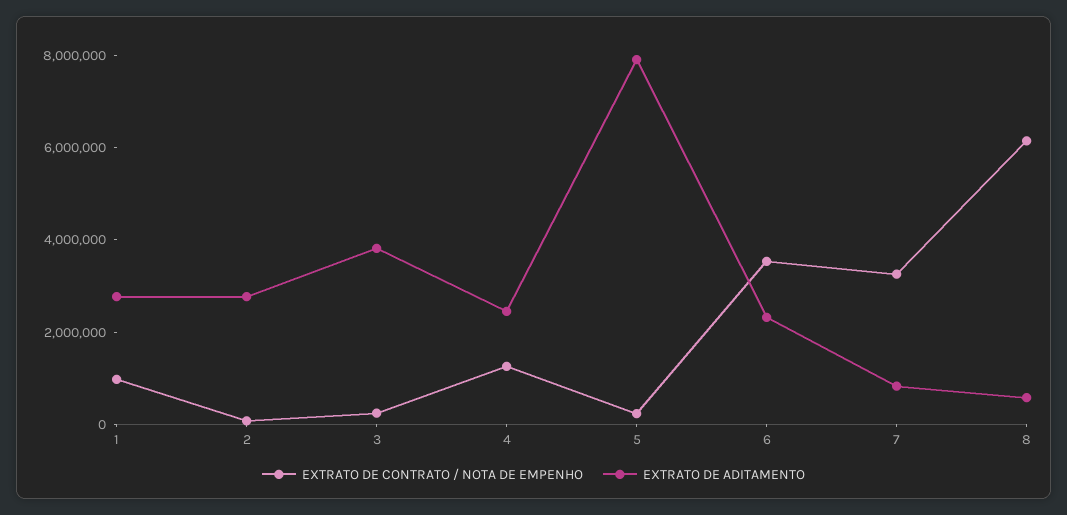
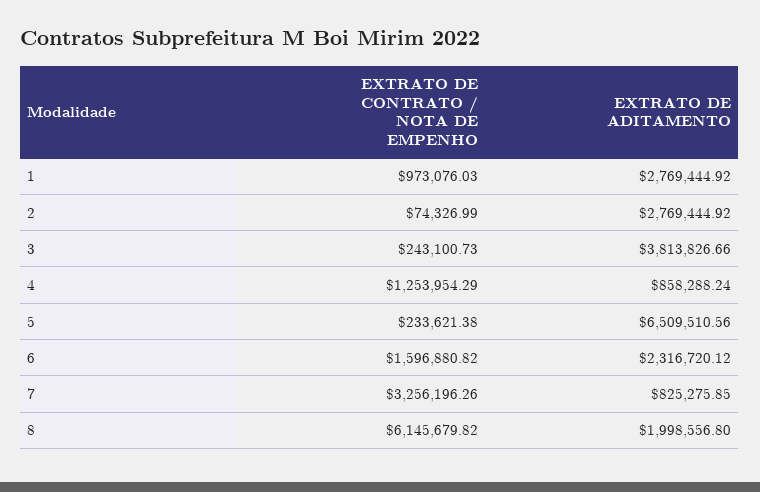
  {
    "EXTRATO DE CONTRATO / NOTA DE EMPENHO": {
      "1": 973076.03,
      "2": 74326.99,
      "3": 243100.73,
      "4": 1253954.29,
      "5": 233621.38,
-     "6": 3500000,
+     "6": 1596880.82,
      "7": 3256196.26,
      "8": 6145679.82
    },
    "EXTRATO DE ADITAMENTO": {
      "1": 2769444.92,
      "2": 2769444.92,
      "3": 3813826.66,
-     "4": 2500000,
+     "4": 858288.24,
-     "5": 8000000,
+     "5": 6509510.56,
      "6": 2316720.12,
      "7": 825275.85,
-     "8": 500000
+     "8": 1998556.8
    }
  }

